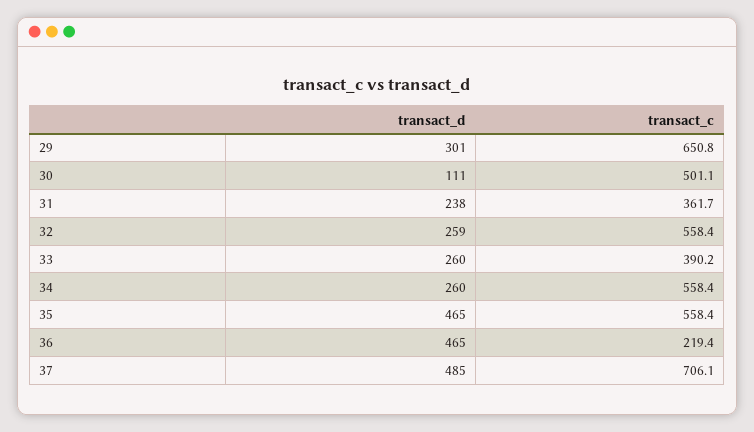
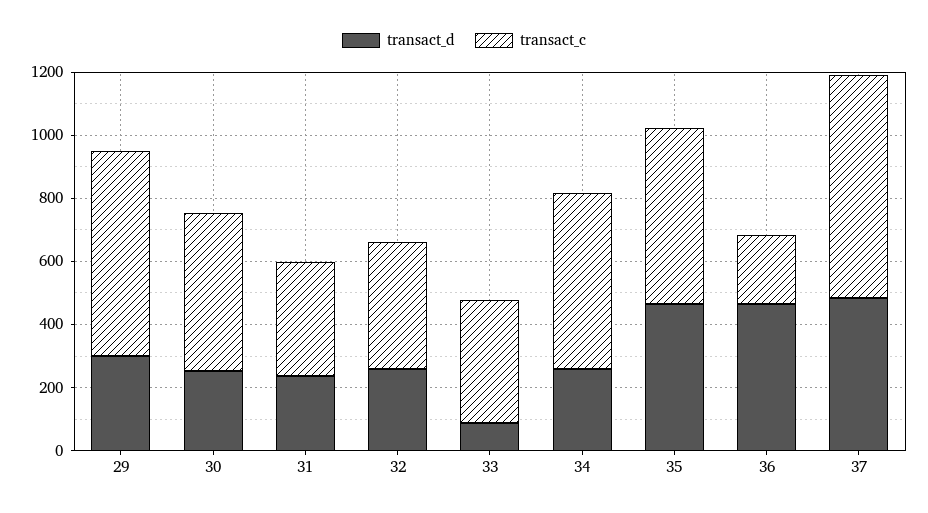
  {
    "transact_d": {
      "29": 301,
-     "30": 111,
+     "30": 250,
      "31": 238,
      "32": 259,
-     "33": 260,
+     "33": 100,
      "34": 260,
      "35": 465,
      "36": 465,
      "37": 485
    },
    "transact_c": {
      "29": 650.8,
      "30": 501.1,
      "31": 361.7,
-     "32": 558.4,
+     "32": 400,
      "33": 390.2,
      "34": 558.4,
      "35": 558.4,
      "36": 219.4,
      "37": 706.1
    }
  }

